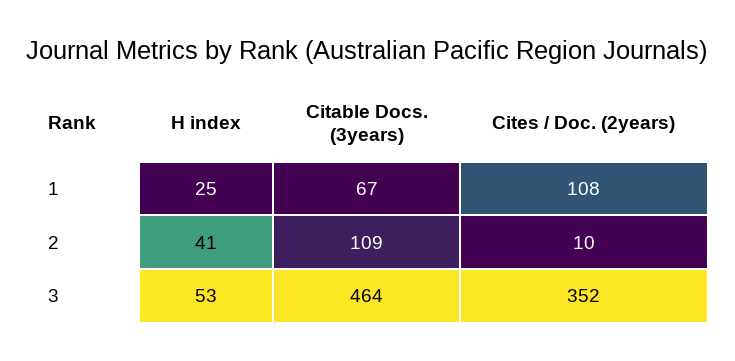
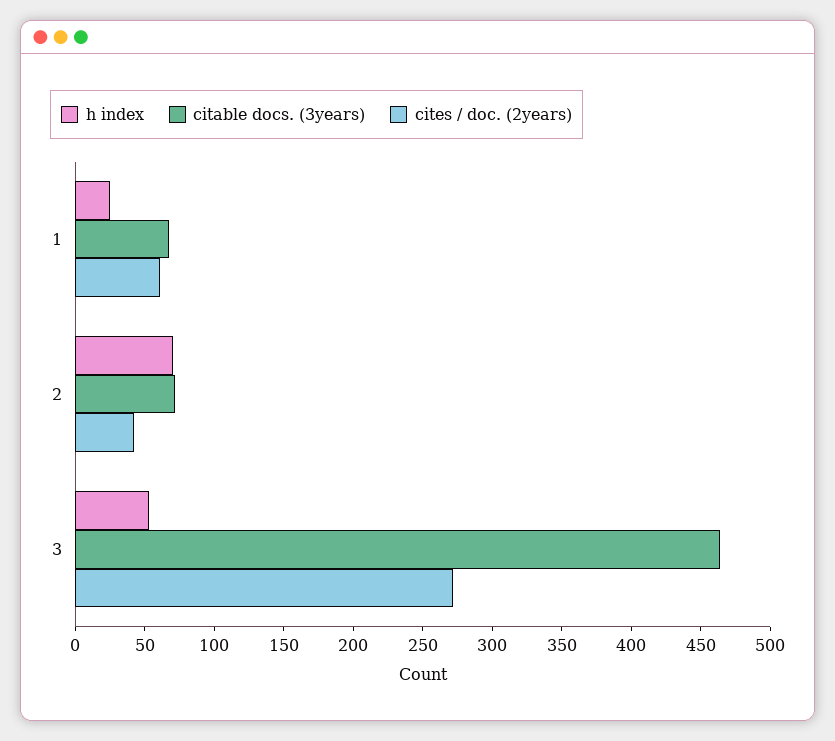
  {
    "H index": {
      "1": 25,
-     "2": 41,
+     "2": 70,
      "3": 53
    },
    "Citable Docs. (3years)": {
      "1": 67,
-     "2": 109,
+     "2": 70,
      "3": 464
    },
    "Cites / Doc. (2years)": {
-     "1": 108,
+     "1": 60,
-     "2": 10,
+     "2": 40,
-     "3": 352
+     "3": 270
    }
  }

